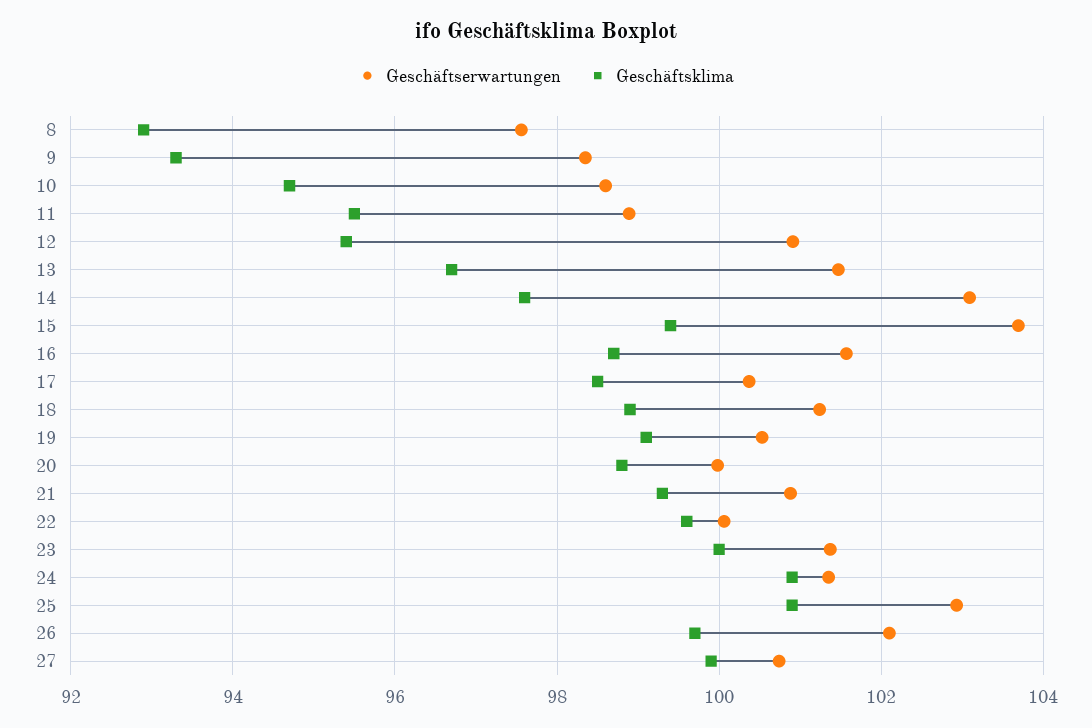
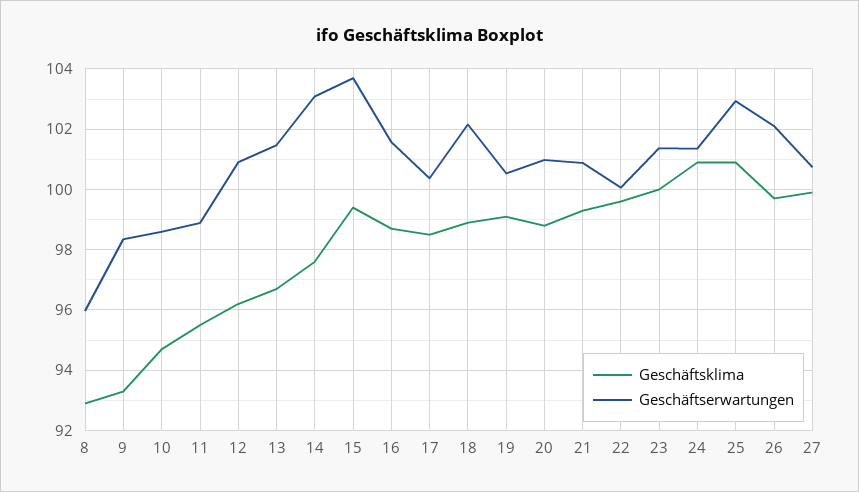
  {
    "Geschäftserwartungen": {
-     "8": 97.6,
+     "8": 96,
      "9": 98.4,
      "10": 98.6,
      "11": 98.8,
      "12": 101,
      "13": 101.4,
      "14": 103,
      "15": 103.6,
      "16": 101.6,
      "17": 100.4,
-     "18": 101.2,
+     "18": 102.2,
      "19": 100.6,
-     "20": 100,
+     "20": 101,
      "21": 100.8,
      "22": 100,
      "23": 101.4,
      "24": 101.4,
      "25": 103,
      "26": 102.2,
      "27": 100.8
    },
    "Geschäftsklima": {
      "8": 93,
      "9": 93.4,
      "10": 94.8,
      "11": 95.6,
-     "12": 95.4,
+     "12": 96.2,
      "13": 96.8,
      "14": 97.6,
      "15": 99.4,
      "16": 98.8,
      "17": 98.6,
      "18": 99,
      "19": 99.2,
      "20": 98.8,
      "21": 99.4,
      "22": 99.6,
      "23": 100,
      "24": 101,
      "25": 101,
      "26": 99.8,
      "27": 100
    }
  }

